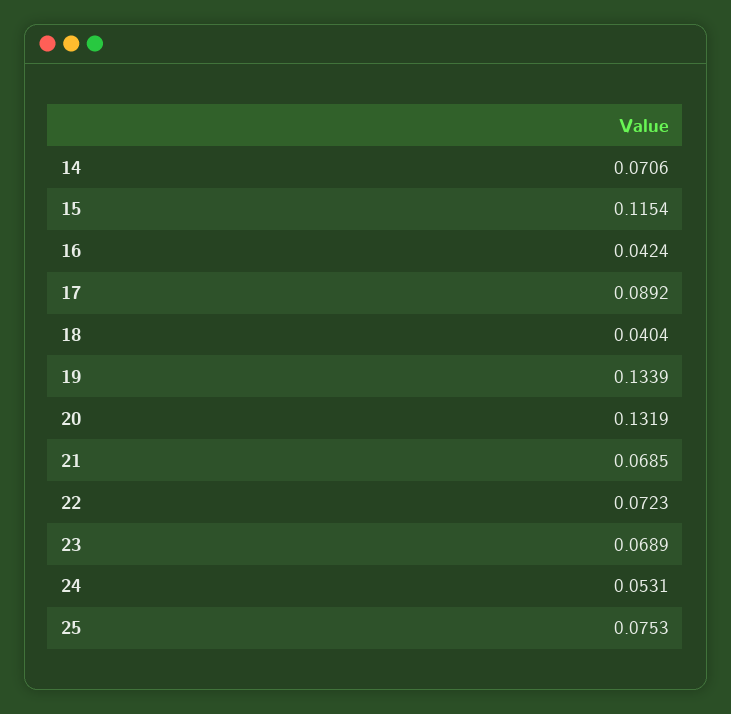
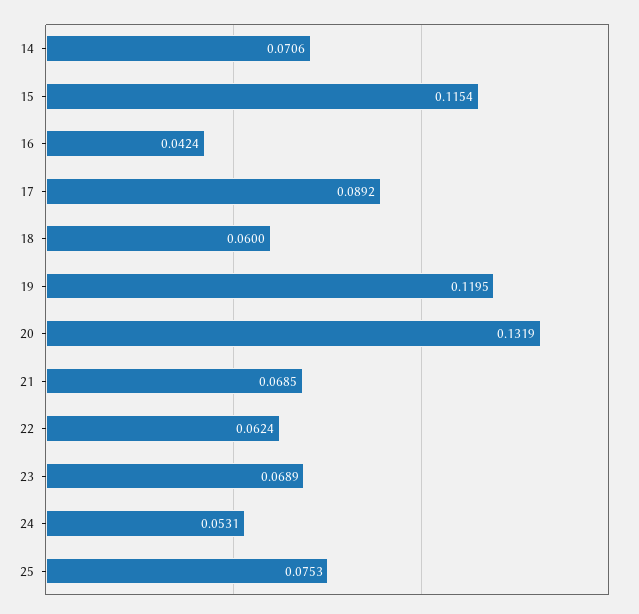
  {
    "14": 0.0706,
    "15": 0.1154,
    "16": 0.0424,
    "17": 0.0892,
-   "18": 0.0404,
+   "18": 0.06,
-   "19": 0.1339,
+   "19": 0.1195,
    "20": 0.1319,
    "21": 0.0685,
-   "22": 0.0723,
+   "22": 0.0624,
    "23": 0.0689,
    "24": 0.0531,
    "25": 0.0753
  }

